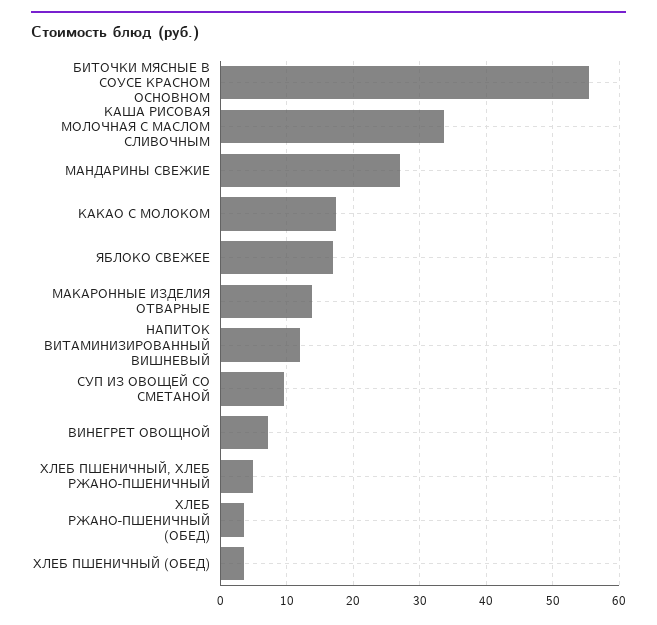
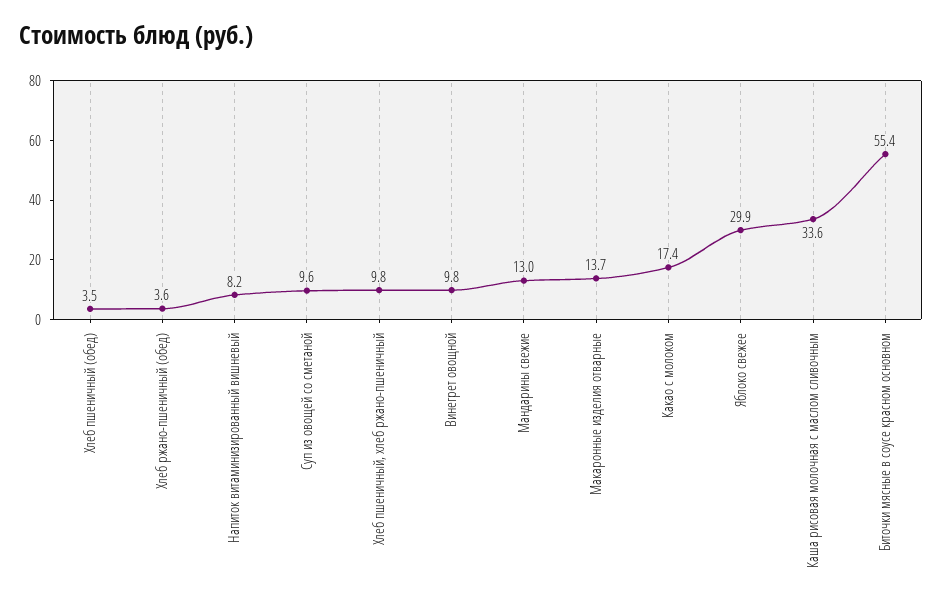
  {
    "БИТОЧКИ МЯСНЫЕ В СОУСЕ КРАСНОМ ОСНОВНОМ": 55.4,
    "КАША РИСОВАЯ МОЛОЧНАЯ С МАСЛОМ СЛИВОЧНЫМ": 33.6,
-   "МАНДАРИНЫ СВЕЖИЕ": 27,
+   "МАНДАРИНЫ СВЕЖИЕ": 13,
    "КАКАО С МОЛОКОМ": 17.4,
-   "ЯБЛОКО СВЕЖЕЕ": 17,
+   "ЯБЛОКО СВЕЖЕЕ": 29.9,
    "МАКАРОННЫЕ ИЗДЕЛИЯ ОТВАРНЫЕ": 13.7,
-   "НАПИТОК ВИТАМИНИЗИРОВАННЫЙ ВИШНЕВЫЙ": 12,
+   "НАПИТОК ВИТАМИНИЗИРОВАННЫЙ ВИШНЕВЫЙ": 8.2,
    "СУП ИЗ ОВОЩЕЙ СО СМЕТАНОЙ": 9.6,
-   "ВИНЕГРЕТ ОВОЩНОЙ": 7,
+   "ВИНЕГРЕТ ОВОЩНОЙ": 9.8,
-   "ХЛЕБ ПШЕНИЧНЫЙ, ХЛЕБ РЖАНО-ПШЕНИЧНЫЙ": 5,
+   "ХЛЕБ ПШЕНИЧНЫЙ, ХЛЕБ РЖАНО-ПШЕНИЧНЫЙ": 9.8,
    "ХЛЕБ РЖАНО-ПШЕНИЧНЫЙ (ОБЕД)": 3.6,
    "ХЛЕБ ПШЕНИЧНЫЙ (ОБЕД)": 3.5
  }

